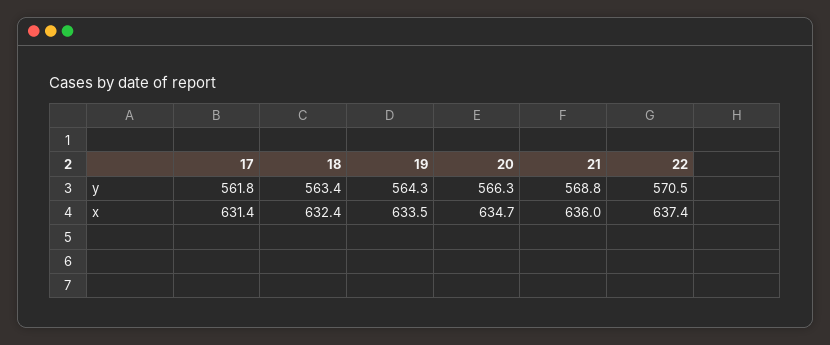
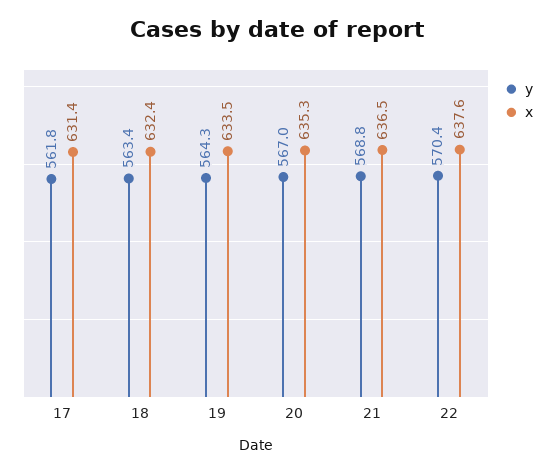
  {
    "y": {
      "17": 561.8,
      "18": 563.4,
      "19": 564.3,
-     "20": 566.3,
+     "20": 567,
      "21": 568.8,
-     "22": 570.5
+     "22": 570.4
    },
    "x": {
      "17": 631.4,
      "18": 632.4,
      "19": 633.5,
-     "20": 634.7,
+     "20": 635.3,
-     "21": 636,
+     "21": 636.5,
-     "22": 637.4
+     "22": 637.6
    }
  }

